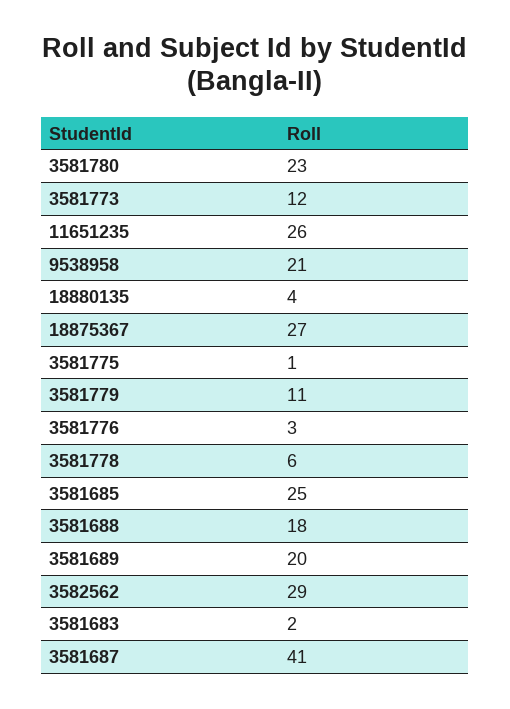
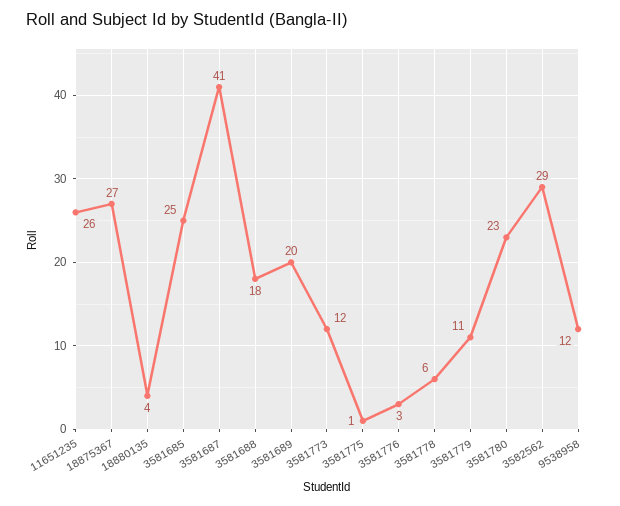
  {
    "3581780": 23,
    "3581773": 12,
    "11651235": 26,
-   "9538958": 21,
+   "9538958": 12,
    "18880135": 4,
    "18875367": 27,
    "3581775": 1,
    "3581779": 11,
    "3581776": 3,
    "3581778": 6,
    "3581685": 25,
    "3581688": 18,
    "3581689": 20,
    "3582562": 29,
-   "3581683": 2,
    "3581687": 41
  }

